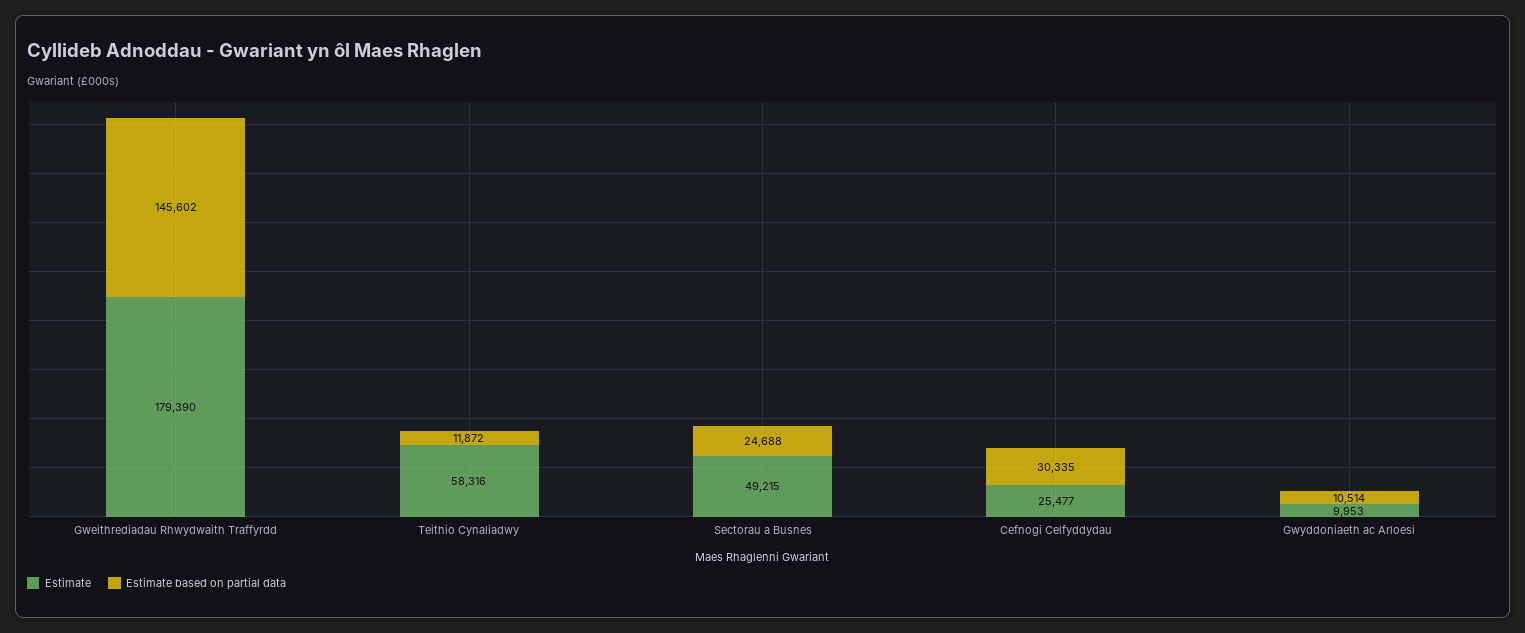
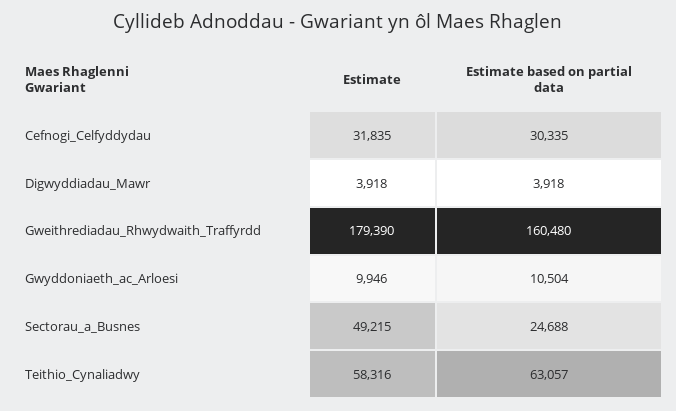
  {
    "Estimate": {
      "Gweithrediadau Rhwydwaith Traffyrdd": 179390,
      "Teithio Cynaliadwy": 58316,
      "Sectorau a Busnes": 49215,
-     "Cefnogi Celfyddydau": 25477,
+     "Cefnogi Celfyddydau": 31835,
-     "Gwyddoniaeth ac Arloesi": 9953
+     "Gwyddoniaeth ac Arloesi": 9946,
+     "Digwyddiadau_Mawr": 3918
    },
    "Estimate based on partial data": {
-     "Gweithrediadau Rhwydwaith Traffyrdd": 145602,
+     "Gweithrediadau Rhwydwaith Traffyrdd": 160480,
-     "Teithio Cynaliadwy": 11872,
+     "Teithio Cynaliadwy": 63057,
      "Sectorau a Busnes": 24688,
      "Cefnogi Celfyddydau": 30335,
-     "Gwyddoniaeth ac Arloesi": 10514
+     "Gwyddoniaeth ac Arloesi": 10504,
+     "Digwyddiadau_Mawr": 3918
    }
  }

